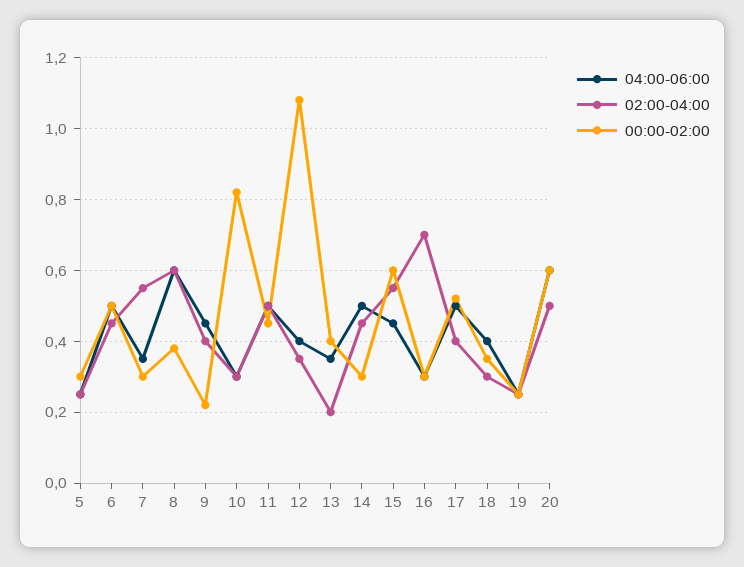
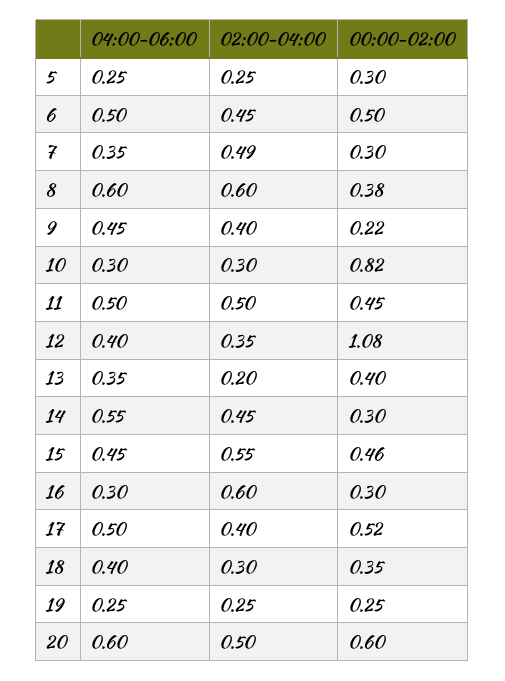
  {
    "04:00-06:00": {
      "5": 0.25,
      "6": 0.5,
      "7": 0.35,
      "8": 0.6,
      "9": 0.45,
      "10": 0.3,
      "11": 0.5,
      "12": 0.4,
      "13": 0.35,
-     "14": 0.5,
+     "14": 0.55,
      "15": 0.45,
      "16": 0.3,
      "17": 0.5,
      "18": 0.4,
      "19": 0.25,
      "20": 0.6
    },
    "02:00-04:00": {
      "5": 0.25,
      "6": 0.45,
-     "7": 0.55,
+     "7": 0.49,
      "8": 0.6,
      "9": 0.4,
      "10": 0.3,
      "11": 0.5,
      "12": 0.35,
      "13": 0.2,
      "14": 0.45,
      "15": 0.55,
-     "16": 0.7,
+     "16": 0.6,
      "17": 0.4,
      "18": 0.3,
      "19": 0.25,
      "20": 0.5
    },
    "00:00-02:00": {
      "5": 0.3,
      "6": 0.5,
      "7": 0.3,
      "8": 0.38,
      "9": 0.22,
      "10": 0.82,
      "11": 0.45,
      "12": 1.08,
      "13": 0.4,
      "14": 0.3,
-     "15": 0.6,
+     "15": 0.46,
      "16": 0.3,
      "17": 0.52,
      "18": 0.35,
      "19": 0.25,
      "20": 0.6
    }
  }

